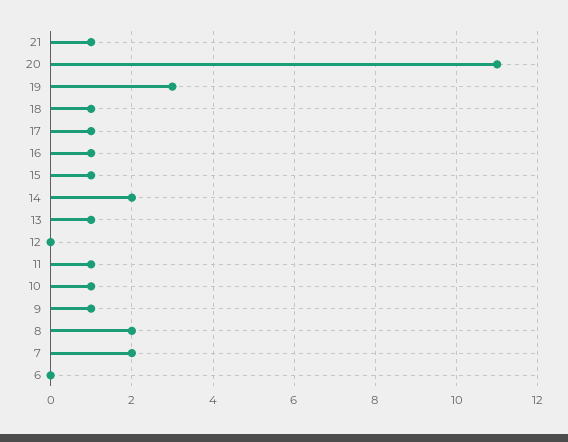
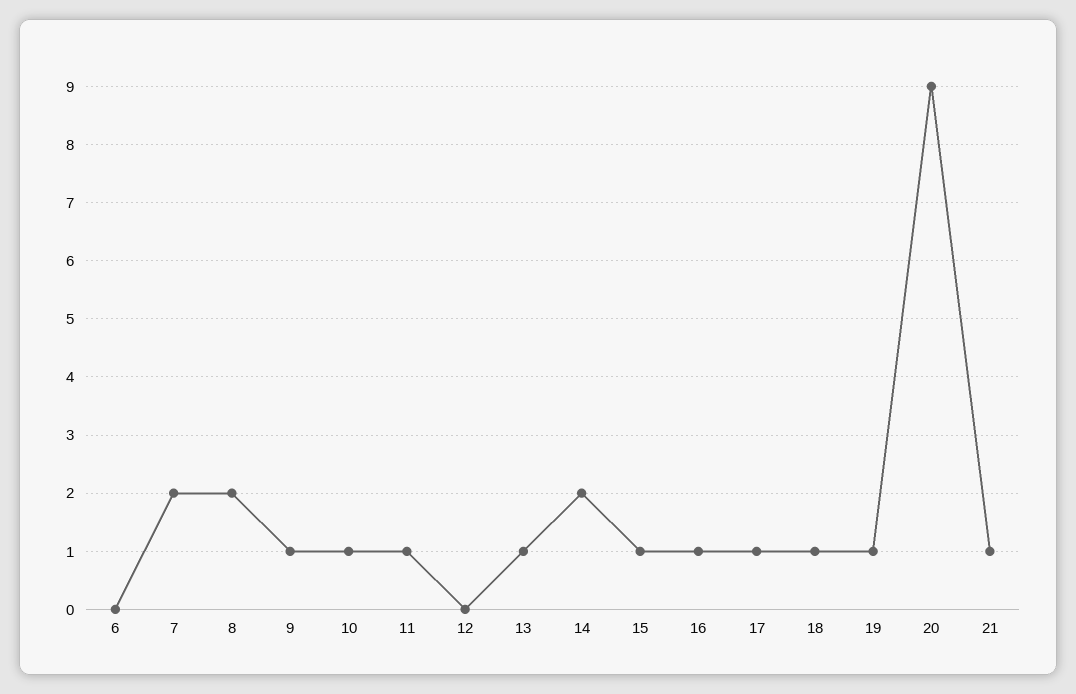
  {
    "21": 1,
-   "20": 11,
+   "20": 9,
-   "19": 3,
+   "19": 1,
    "18": 1,
    "17": 1,
    "16": 1,
    "15": 1,
    "14": 2,
    "13": 1,
    "12": 0,
    "11": 1,
    "10": 1,
    "9": 1,
    "8": 2,
    "7": 2,
    "6": 0
  }

